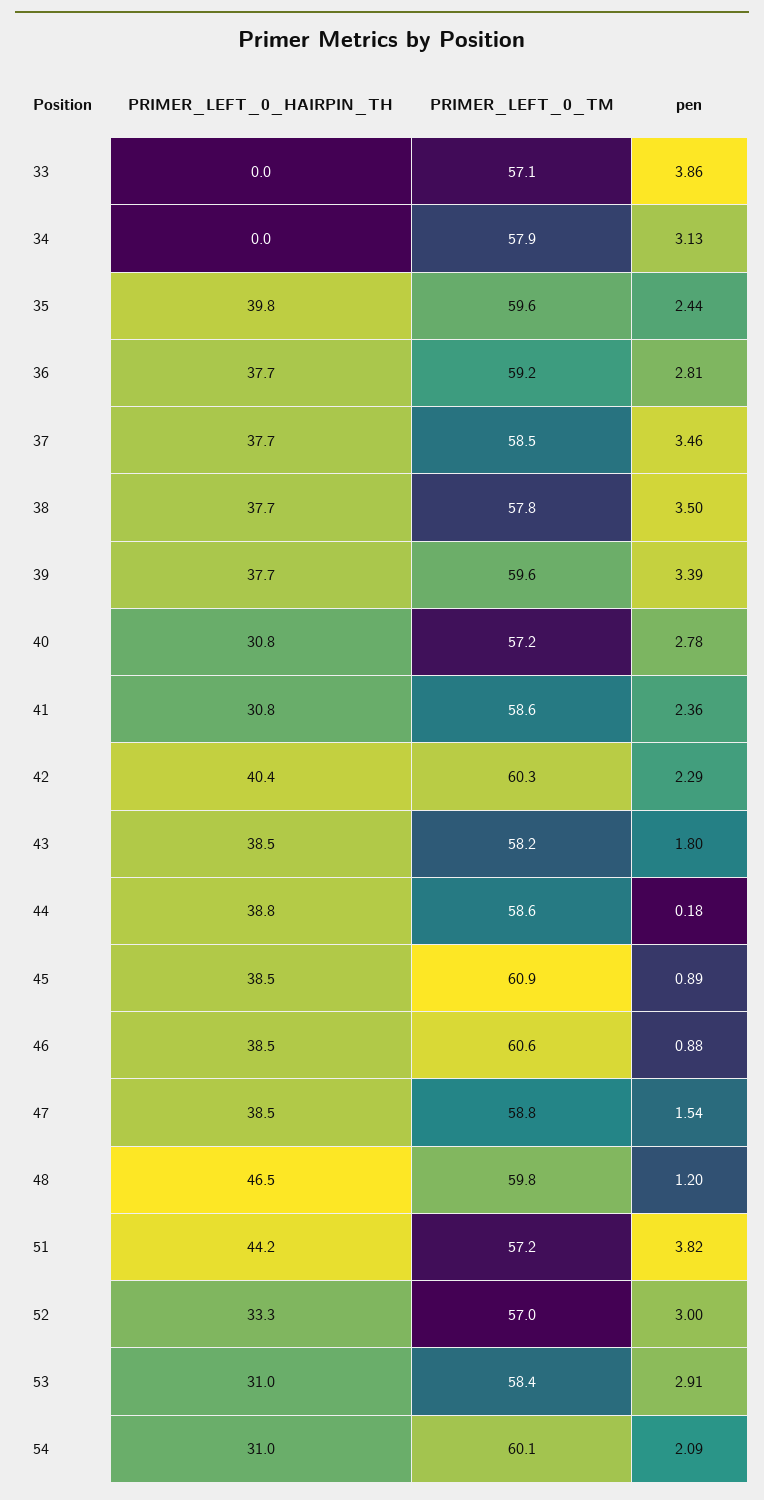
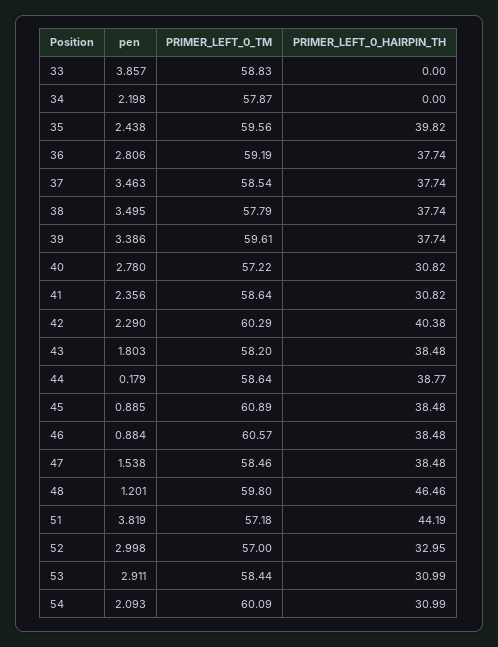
  {
    "PRIMER_LEFT_0_HAIRPIN_TH": {
      "33": 0,
      "34": 0,
      "35": 39.82,
      "36": 37.74,
      "37": 37.74,
      "38": 37.74,
      "39": 37.74,
      "40": 30.82,
      "41": 30.82,
      "42": 40.38,
      "43": 38.48,
      "44": 38.77,
      "45": 38.48,
      "46": 38.48,
      "47": 38.48,
      "48": 46.46,
      "51": 44.19,
-     "52": 33.3,
+     "52": 32.95,
      "53": 30.99,
      "54": 30.99
    },
    "PRIMER_LEFT_0_TM": {
-     "33": 57.1,
+     "33": 58.83,
      "34": 57.87,
      "35": 59.56,
      "36": 59.19,
      "37": 58.54,
      "38": 57.79,
      "39": 59.61,
      "40": 57.22,
      "41": 58.64,
      "42": 60.29,
      "43": 58.2,
      "44": 58.64,
      "45": 60.89,
      "46": 60.57,
-     "47": 58.8,
+     "47": 58.46,
      "48": 59.8,
      "51": 57.18,
      "52": 57,
      "53": 58.44,
      "54": 60.09
    },
    "pen": {
      "33": 3.857,
-     "34": 3.13,
+     "34": 2.198,
      "35": 2.438,
      "36": 2.806,
      "37": 3.463,
      "38": 3.495,
      "39": 3.386,
      "40": 2.78,
      "41": 2.356,
      "42": 2.29,
      "43": 1.803,
      "44": 0.179,
      "45": 0.885,
      "46": 0.884,
      "47": 1.538,
      "48": 1.201,
      "51": 3.819,
      "52": 2.998,
      "53": 2.911,
      "54": 2.093
    }
  }

